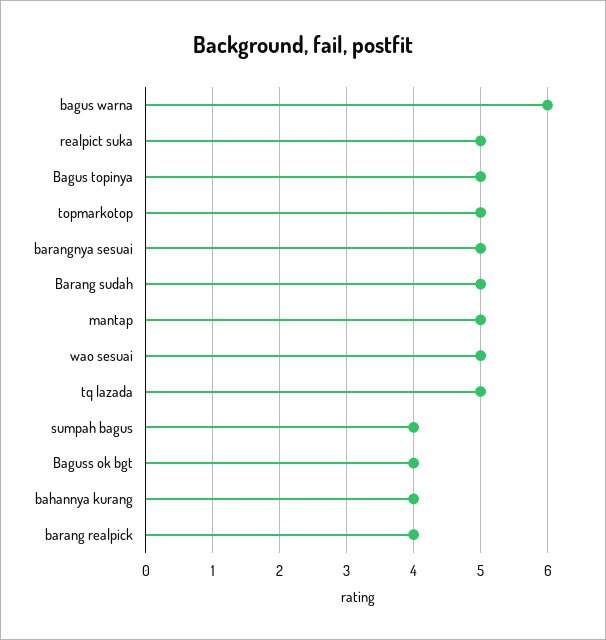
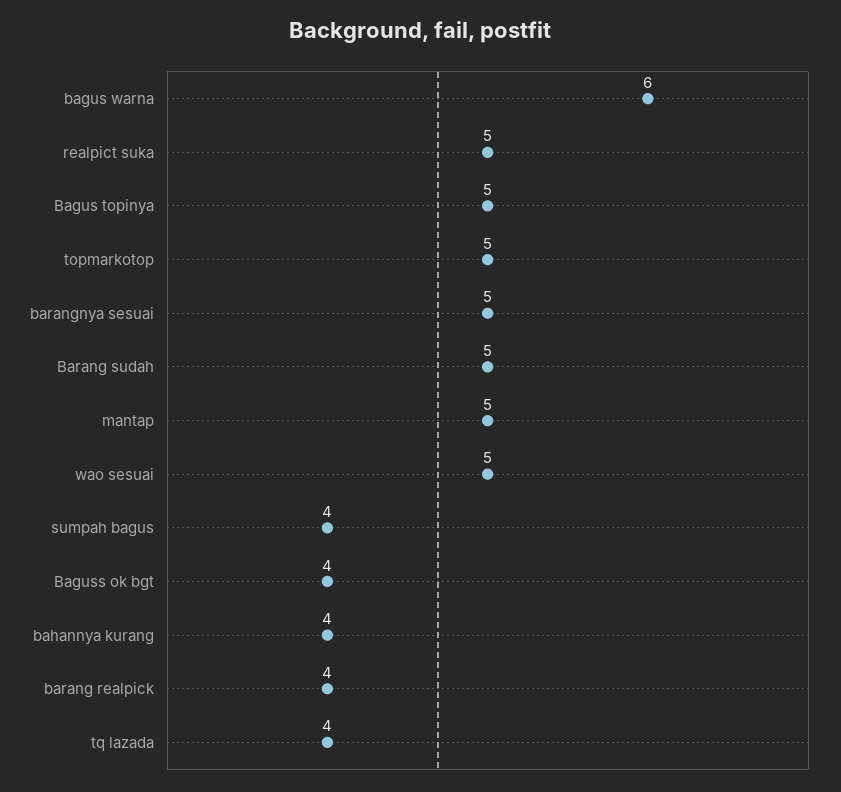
  {
    "bagus warna": 6,
    "realpict suka": 5,
    "Bagus topinya": 5,
    "topmarkotop": 5,
    "barangnya sesuai": 5,
    "Barang sudah": 5,
    "mantap": 5,
    "wao sesuai": 5,
-   "tq lazada": 5,
+   "tq lazada": 4,
    "sumpah bagus": 4,
    "Baguss ok bgt": 4,
    "bahannya kurang": 4,
    "barang realpick": 4
  }

